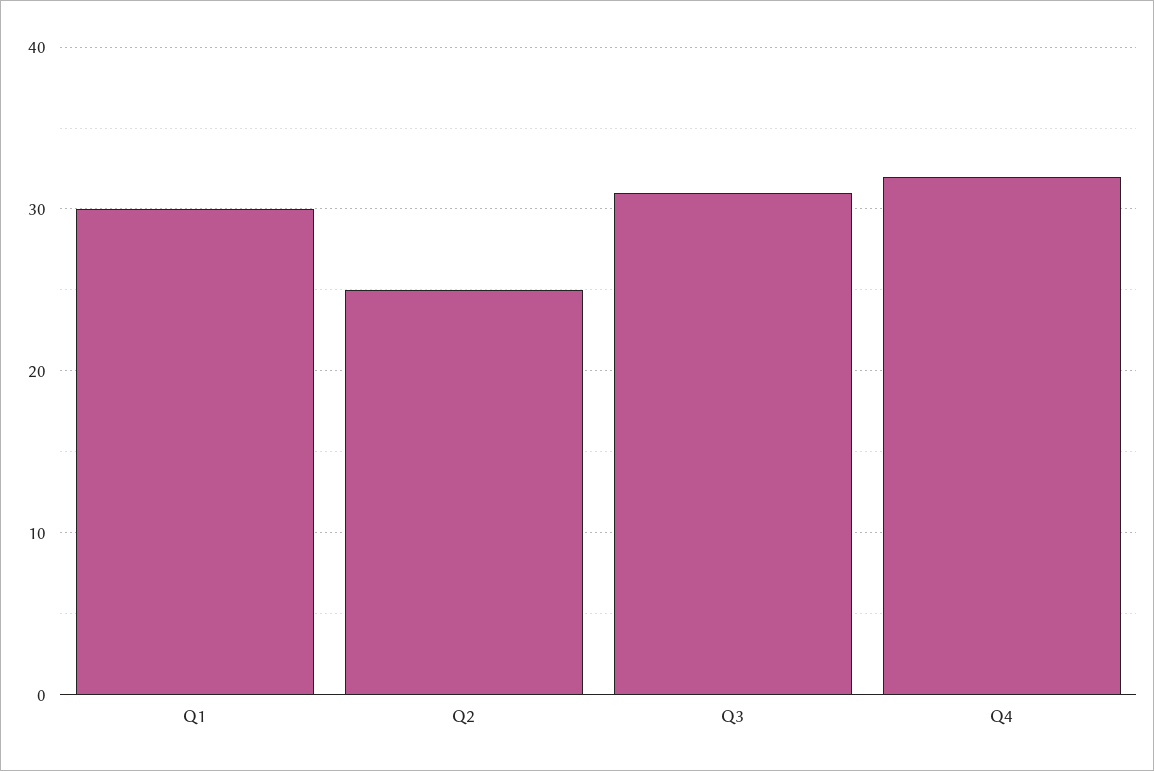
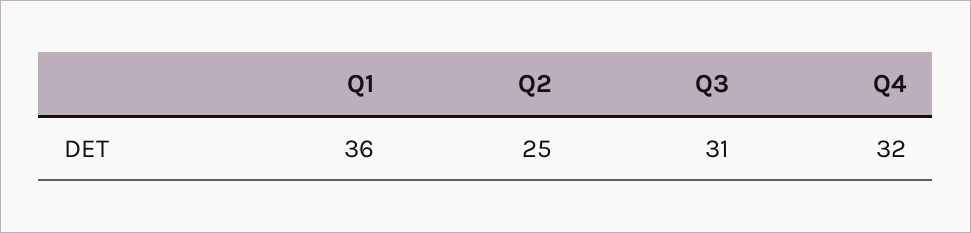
  {
-   "Q1": 30,
+   "Q1": 36,
    "Q2": 25,
    "Q3": 31,
    "Q4": 32
  }

